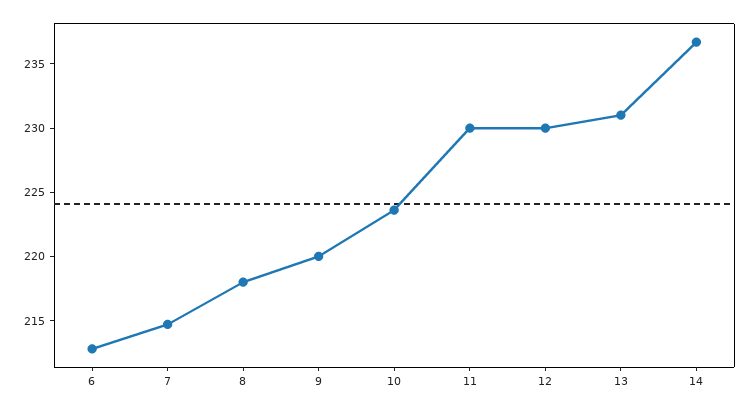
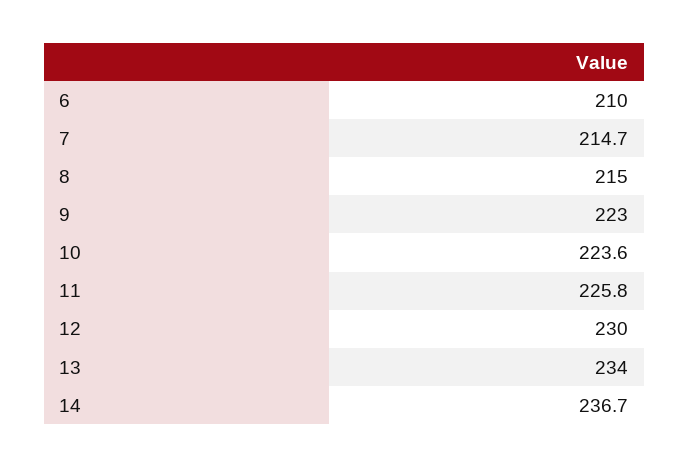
  {
-   "6": 213,
+   "6": 210,
    "7": 214.7,
-   "8": 218,
+   "8": 215,
-   "9": 220,
+   "9": 223,
    "10": 223.6,
-   "11": 230,
+   "11": 225.8,
    "12": 230,
-   "13": 231,
+   "13": 234,
    "14": 236.7
  }

